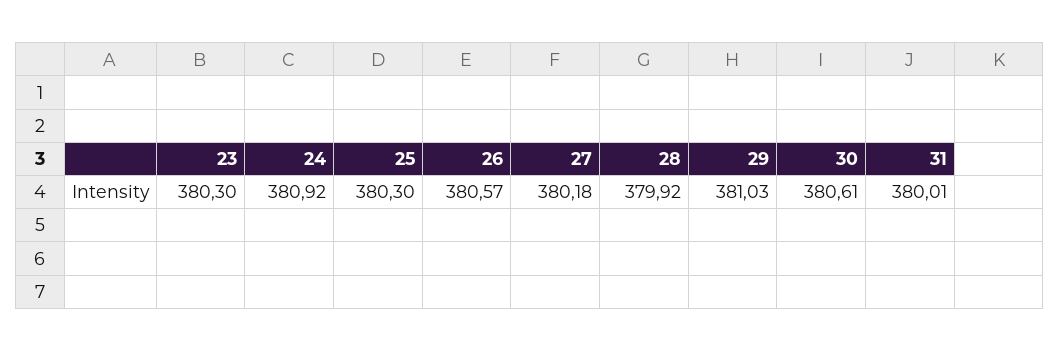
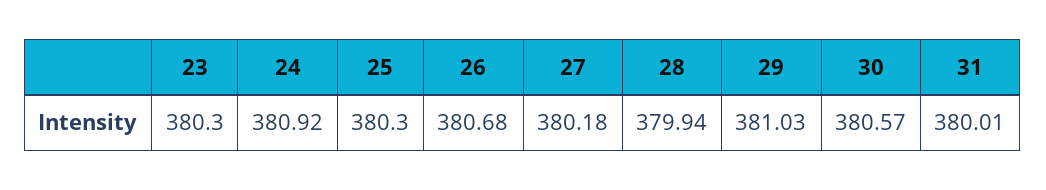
  {
    "23": 380.3,
    "24": 380.92,
    "25": 380.3,
-   "26": 380.57,
+   "26": 380.68,
    "27": 380.18,
-   "28": 379.92,
+   "28": 379.94,
    "29": 381.03,
-   "30": 380.61,
+   "30": 380.57,
    "31": 380.01
  }

